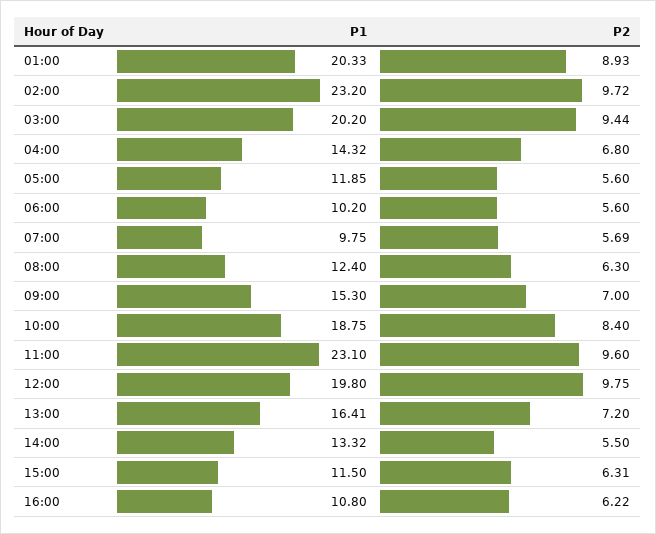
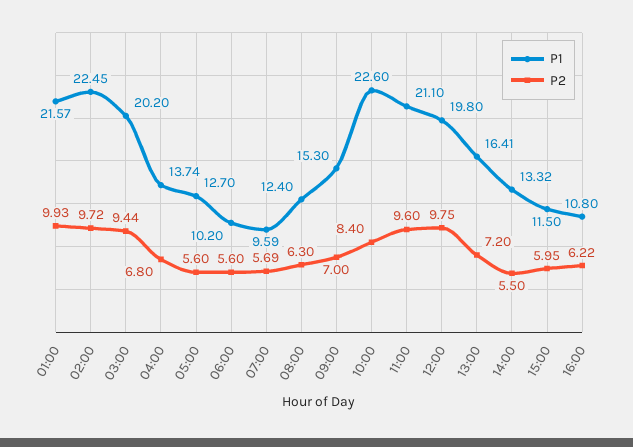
  {
    "P1": {
-     "01:00": 20.33,
+     "01:00": 21.57,
-     "02:00": 23.2,
+     "02:00": 22.45,
      "03:00": 20.2,
-     "04:00": 14.32,
+     "04:00": 13.74,
-     "05:00": 11.85,
+     "05:00": 12.7,
      "06:00": 10.2,
-     "07:00": 9.75,
+     "07:00": 9.59,
      "08:00": 12.4,
      "09:00": 15.3,
-     "10:00": 18.75,
+     "10:00": 22.6,
-     "11:00": 23.1,
+     "11:00": 21.1,
      "12:00": 19.8,
      "13:00": 16.41,
      "14:00": 13.32,
      "15:00": 11.5,
      "16:00": 10.8
    },
    "P2": {
-     "01:00": 8.93,
+     "01:00": 9.93,
      "02:00": 9.72,
      "03:00": 9.44,
      "04:00": 6.8,
      "05:00": 5.6,
      "06:00": 5.6,
      "07:00": 5.69,
      "08:00": 6.3,
      "09:00": 7,
      "10:00": 8.4,
      "11:00": 9.6,
      "12:00": 9.75,
      "13:00": 7.2,
      "14:00": 5.5,
-     "15:00": 6.31,
+     "15:00": 5.95,
      "16:00": 6.22
    }
  }

